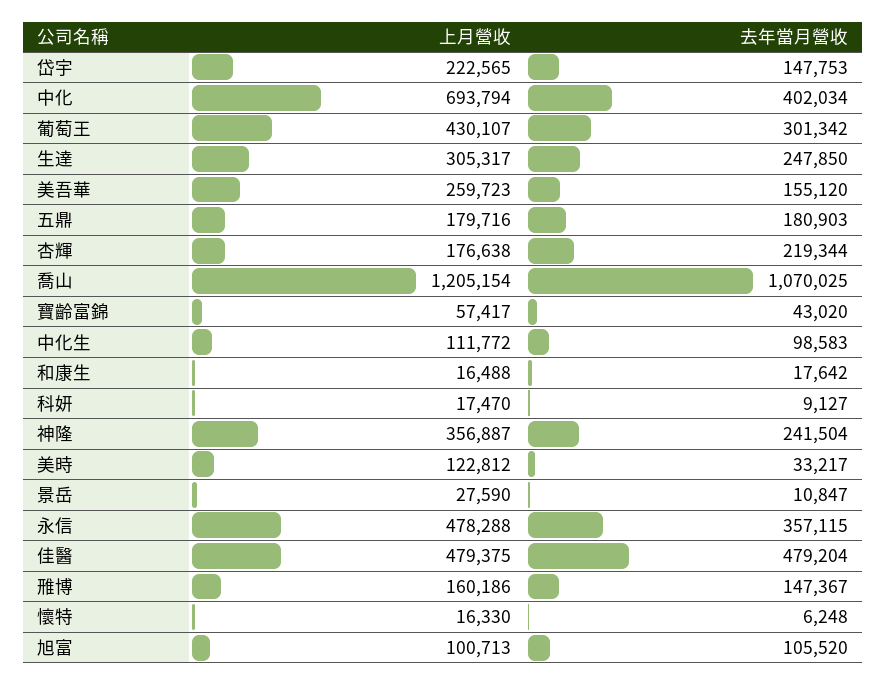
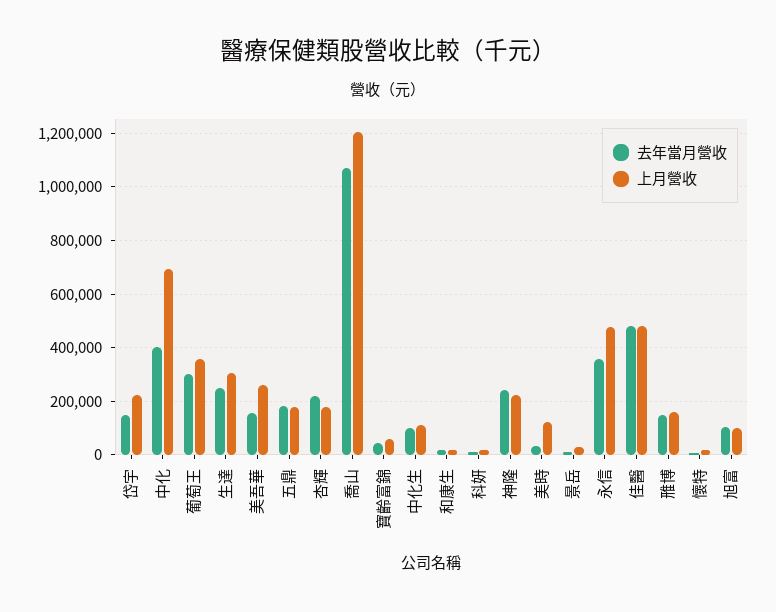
  {
    "上月營收": {
      "岱宇": 222565,
      "中化": 693794,
-     "葡萄王": 430107,
+     "葡萄王": 350000,
      "生達": 305317,
      "美吾華": 259723,
      "五鼎": 179716,
      "杏輝": 176638,
      "喬山": 1205154,
      "寶齡富錦": 57417,
      "中化生": 111772,
      "和康生": 16488,
      "科妍": 17470,
-     "神隆": 356887,
+     "神隆": 225000,
      "美時": 122812,
      "景岳": 27590,
      "永信": 478288,
      "佳醫": 479375,
      "雃博": 160186,
      "懷特": 16330,
      "旭富": 100713
    },
    "去年當月營收": {
      "岱宇": 147753,
      "中化": 402034,
      "葡萄王": 301342,
      "生達": 247850,
      "美吾華": 155120,
      "五鼎": 180903,
      "杏輝": 219344,
      "喬山": 1070025,
      "寶齡富錦": 43020,
      "中化生": 98583,
      "和康生": 17642,
      "科妍": 9127,
      "神隆": 241504,
      "美時": 33217,
      "景岳": 10847,
      "永信": 357115,
      "佳醫": 479204,
      "雃博": 147367,
      "懷特": 6248,
      "旭富": 105520
    }
  }

